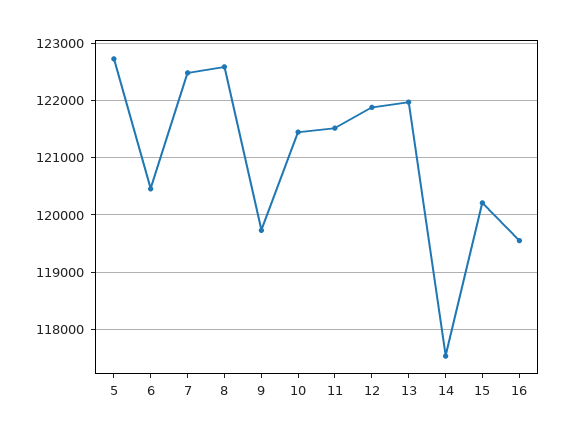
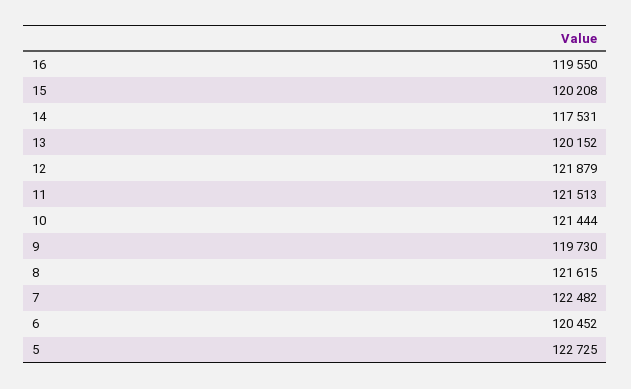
  {
    "5": 122725,
    "6": 120452,
    "7": 122482,
-   "8": 122600,
+   "8": 121615,
    "9": 119730,
    "10": 121444,
    "11": 121513,
    "12": 121879,
-   "13": 122000,
+   "13": 120152,
    "14": 117531,
    "15": 120208,
    "16": 119550
  }

